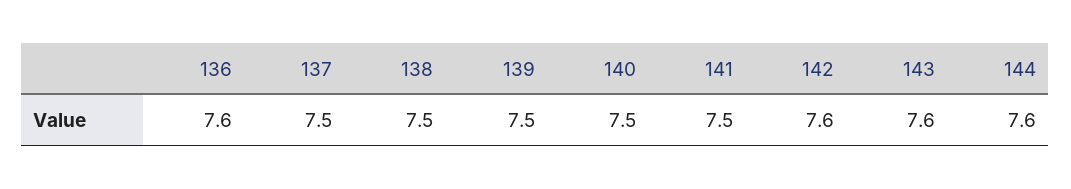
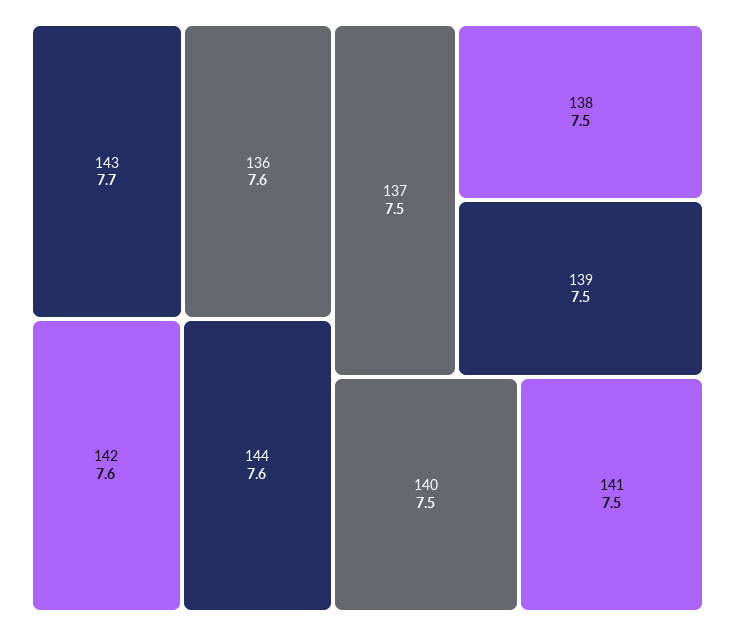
  {
    "136": 7.6,
    "137": 7.5,
    "138": 7.5,
    "139": 7.5,
    "140": 7.5,
    "141": 7.5,
    "142": 7.6,
-   "143": 7.6,
+   "143": 7.7,
    "144": 7.6
  }

